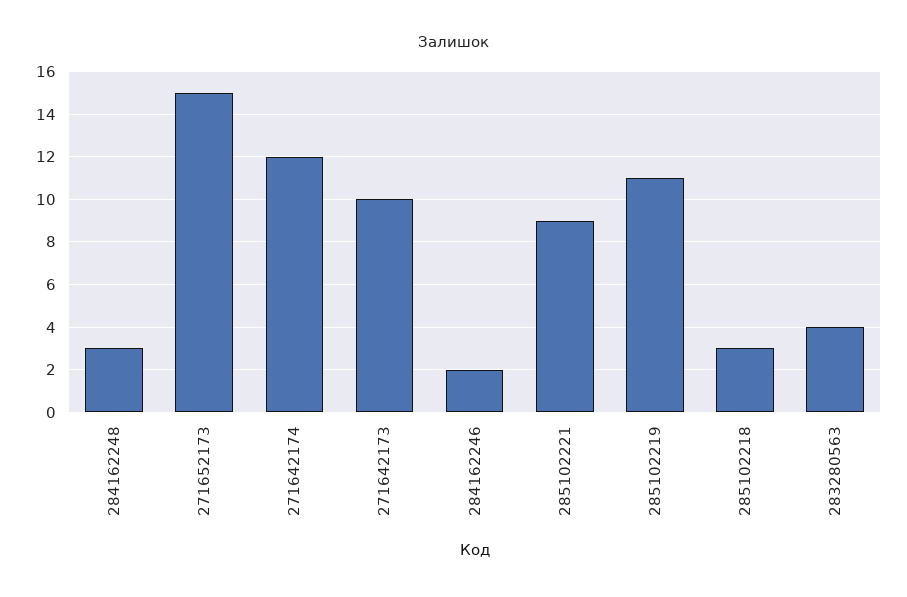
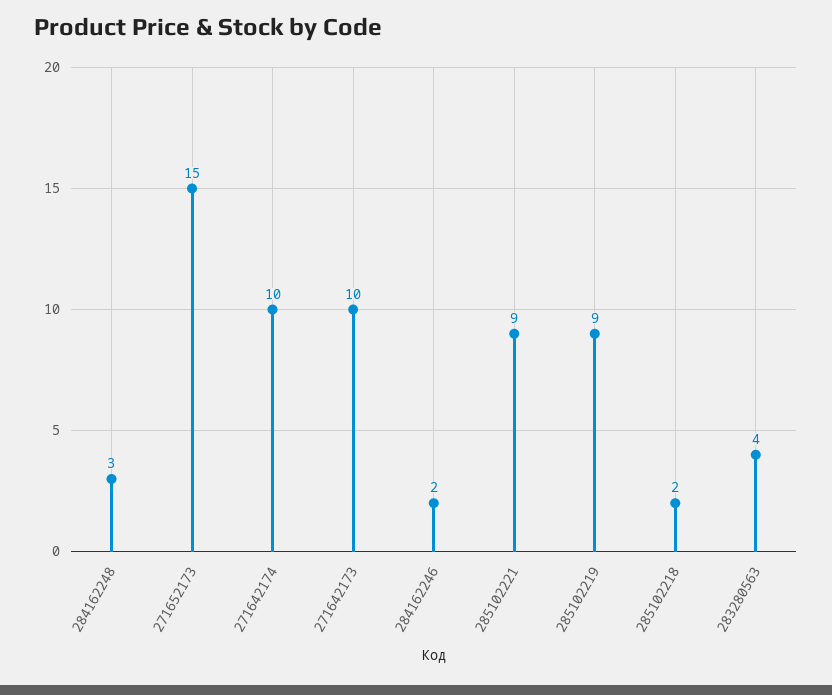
  {
    "284162248": 3,
    "271652173": 15,
-   "271642174": 12,
+   "271642174": 10,
    "271642173": 10,
    "284162246": 2,
    "285102221": 9,
-   "285102219": 11,
+   "285102219": 9,
-   "285102218": 3,
+   "285102218": 2,
    "283280563": 4
  }

